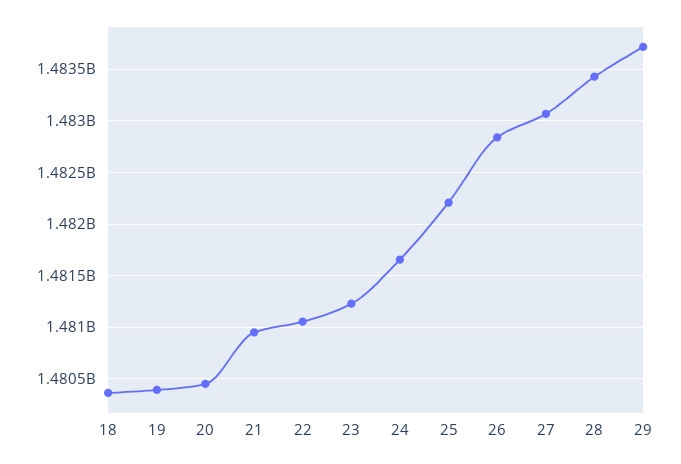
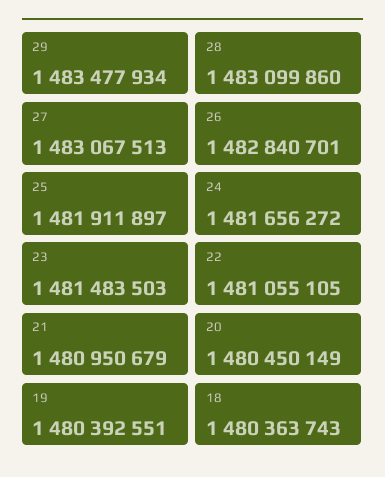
  {
    "18": 1480363743,
    "19": 1480392551,
    "20": 1480450149,
    "21": 1480950679,
    "22": 1481055105,
-   "23": 1481200000,
+   "23": 1481483503,
    "24": 1481656272,
-   "25": 1482200000,
+   "25": 1481911897,
    "26": 1482840701,
    "27": 1483067513,
-   "28": 1483400000,
+   "28": 1483099860,
-   "29": 1483700000
+   "29": 1483477934
  }

